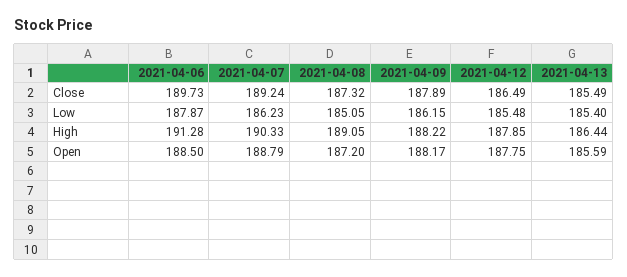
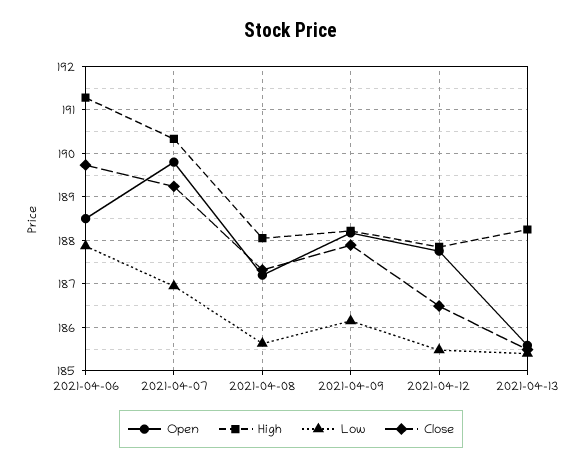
  {
    "Close": {
      "2021-04-06": 189.73,
      "2021-04-07": 189.24,
      "2021-04-08": 187.32,
      "2021-04-09": 187.89,
      "2021-04-12": 186.49,
      "2021-04-13": 185.49
    },
    "Low": {
      "2021-04-06": 187.87,
-     "2021-04-07": 186.23,
+     "2021-04-07": 187,
-     "2021-04-08": 185.05,
+     "2021-04-08": 185.6,
      "2021-04-09": 186.15,
      "2021-04-12": 185.48,
      "2021-04-13": 185.4
    },
    "High": {
      "2021-04-06": 191.28,
      "2021-04-07": 190.33,
-     "2021-04-08": 189.05,
+     "2021-04-08": 188,
      "2021-04-09": 188.22,
      "2021-04-12": 187.85,
-     "2021-04-13": 186.44
+     "2021-04-13": 188.2
    },
    "Open": {
      "2021-04-06": 188.5,
-     "2021-04-07": 188.79,
+     "2021-04-07": 189.8,
      "2021-04-08": 187.2,
      "2021-04-09": 188.17,
      "2021-04-12": 187.75,
      "2021-04-13": 185.59
    }
  }

